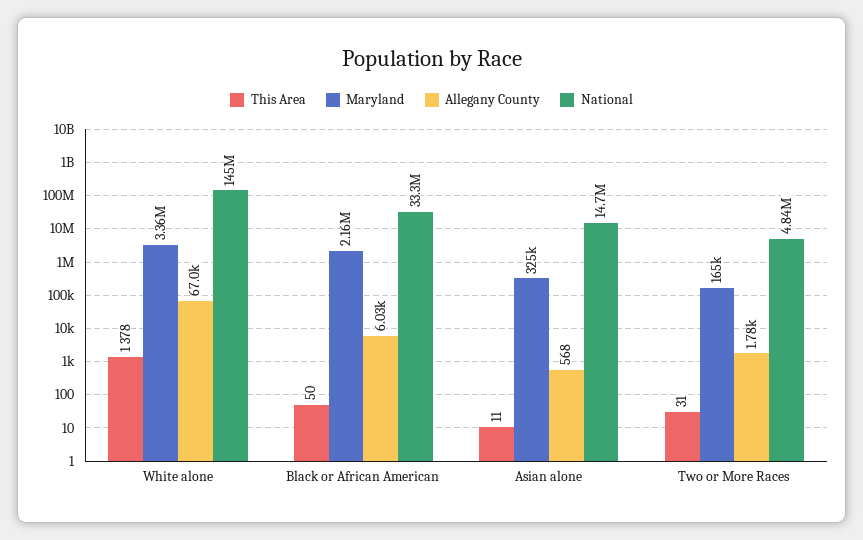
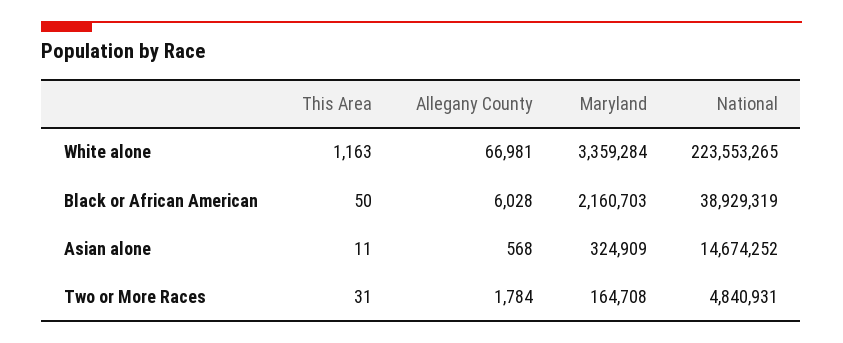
  {
    "This Area": {
-     "White alone": 1378,
+     "White alone": 1163,
      "Black or African American": 50,
      "Asian alone": 11,
      "Two or More Races": 31
    },
    "Maryland": {
      "White alone": 3359284,
      "Black or African American": 2160703,
      "Asian alone": 324909,
      "Two or More Races": 164708
    },
    "Allegany County": {
      "White alone": 66981,
      "Black or African American": 6028,
      "Asian alone": 568,
      "Two or More Races": 1784
    },
    "National": {
-     "White alone": 145000000,
+     "White alone": 223553265,
-     "Black or African American": 33300000,
+     "Black or African American": 38929319,
      "Asian alone": 14674252,
      "Two or More Races": 4840931
    }
  }

